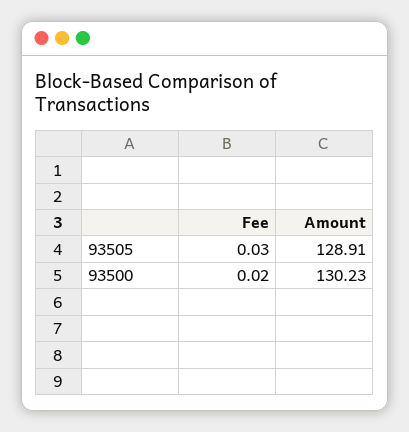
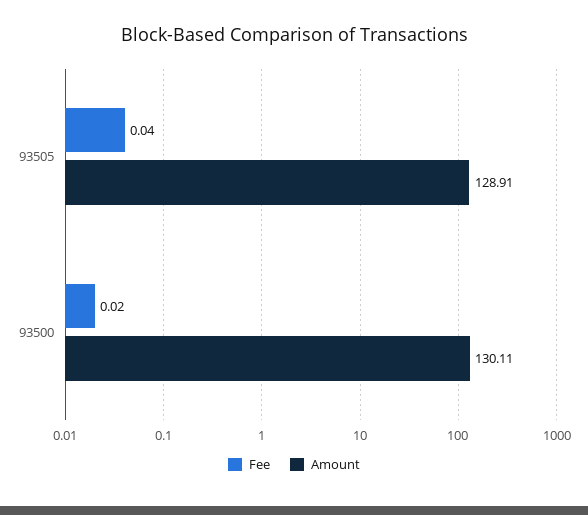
  {
    "Fee": {
-     "93505": 0.03,
+     "93505": 0.04,
      "93500": 0.02
    },
    "Amount": {
      "93505": 128.91,
-     "93500": 130.23
+     "93500": 130.11
    }
  }

